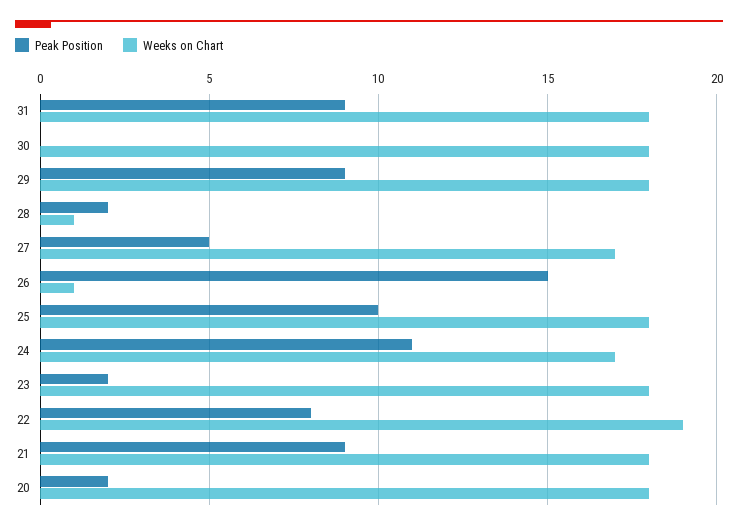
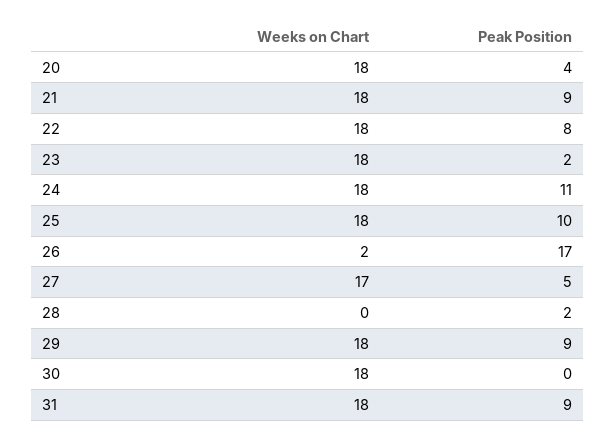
  {
    "Peak Position": {
      "31": 9,
      "30": 0,
      "29": 9,
      "28": 2,
      "27": 5,
-     "26": 15,
+     "26": 17,
      "25": 10,
      "24": 11,
      "23": 2,
      "22": 8,
      "21": 9,
-     "20": 2
+     "20": 4
    },
    "Weeks on Chart": {
      "31": 18,
      "30": 18,
      "29": 18,
-     "28": 1,
+     "28": 0,
      "27": 17,
-     "26": 1,
+     "26": 2,
      "25": 18,
-     "24": 17,
+     "24": 18,
      "23": 18,
-     "22": 19,
+     "22": 18,
      "21": 18,
      "20": 18
    }
  }

